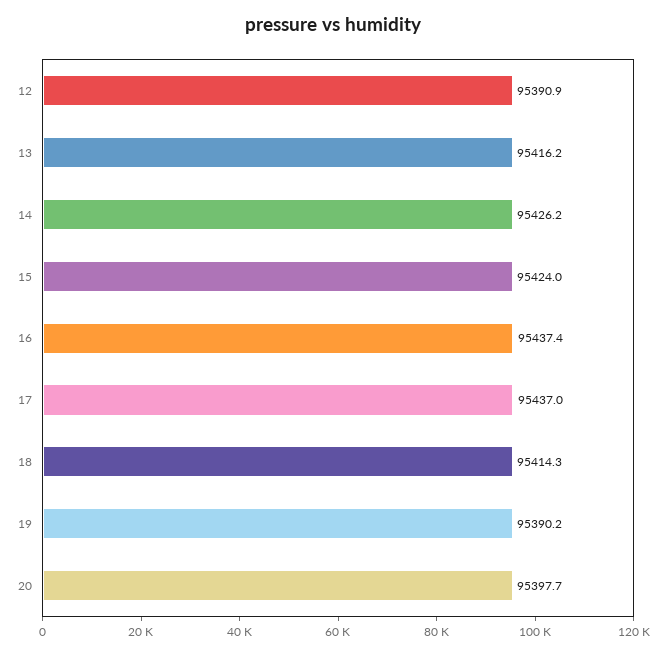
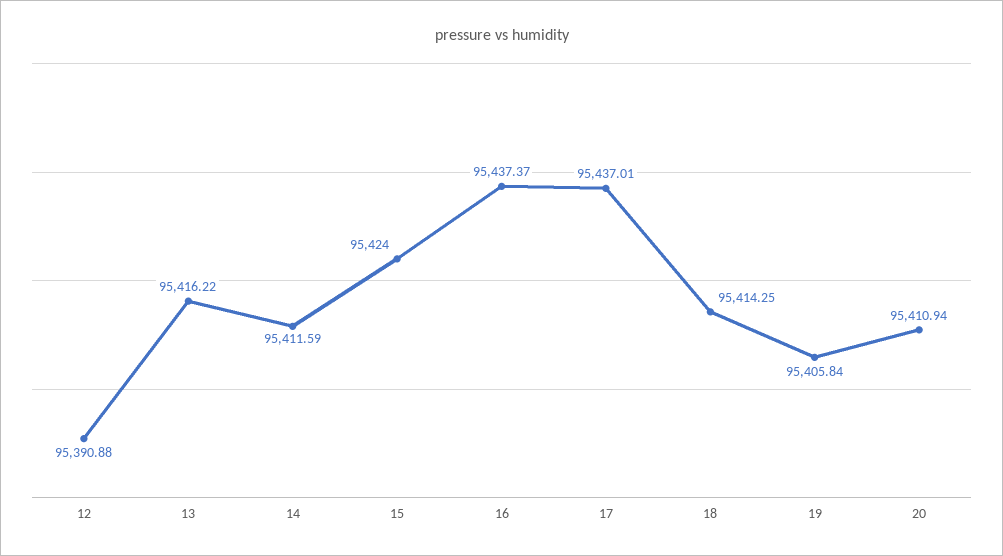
  {
    "12": 95390.88,
    "13": 95416.22,
-   "14": 95426.2,
+   "14": 95411.59,
    "15": 95424,
    "16": 95437.37,
    "17": 95437.01,
    "18": 95414.25,
-   "19": 95390.2,
+   "19": 95405.84,
-   "20": 95397.7
+   "20": 95410.94
  }

